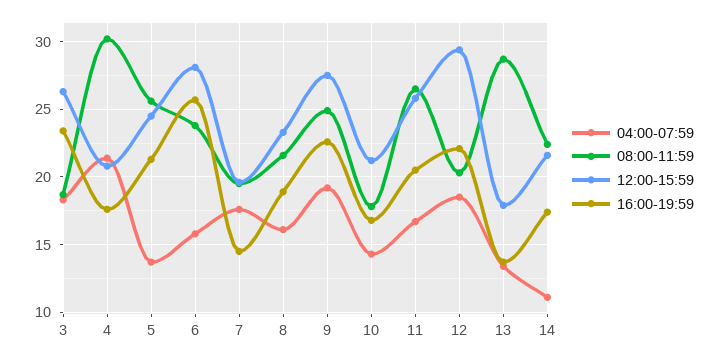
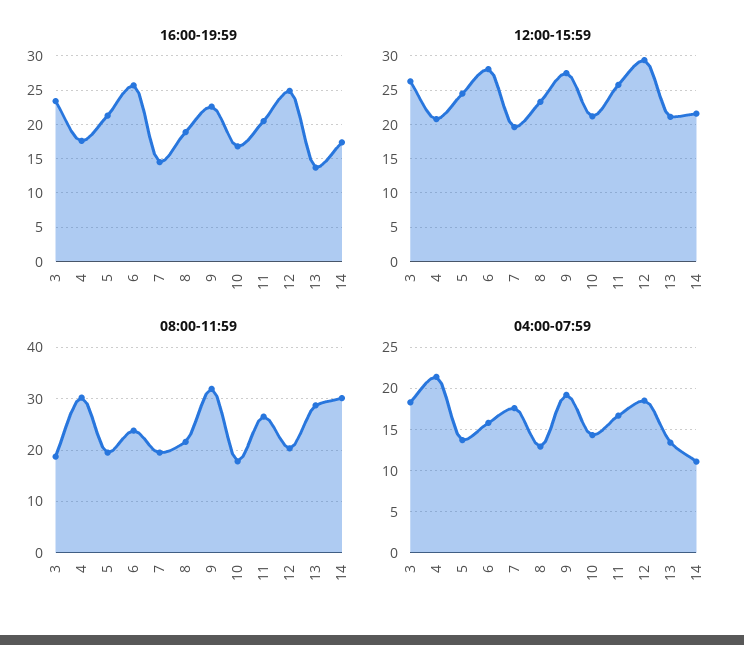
  {
    "04:00-07:59": {
      "3": 18.5,
      "4": 21.5,
      "5": 13.5,
      "6": 16,
      "7": 17.5,
-     "8": 16,
+     "8": 13,
      "9": 19,
      "10": 14.5,
      "11": 16.5,
      "12": 18.5,
      "13": 13.5,
      "14": 11
    },
    "08:00-11:59": {
      "3": 18.5,
      "4": 30,
-     "5": 25.5,
+     "5": 20,
      "6": 24,
      "7": 19.5,
      "8": 21.5,
-     "9": 25,
+     "9": 32,
      "10": 18,
      "11": 26.5,
      "12": 20.5,
      "13": 28.5,
-     "14": 22.5
+     "14": 30
    },
    "12:00-15:59": {
      "3": 26.5,
      "4": 21,
      "5": 24.5,
      "6": 28,
      "7": 19.5,
      "8": 23.5,
      "9": 27.5,
      "10": 21,
      "11": 26,
      "12": 29.5,
-     "13": 18,
+     "13": 21,
      "14": 21.5
    },
    "16:00-19:59": {
      "3": 23.5,
      "4": 17.5,
      "5": 21.5,
      "6": 25.5,
      "7": 14.5,
      "8": 19,
      "9": 22.5,
      "10": 17,
      "11": 20.5,
-     "12": 22,
+     "12": 25,
      "13": 13.5,
      "14": 17.5
    }
  }

